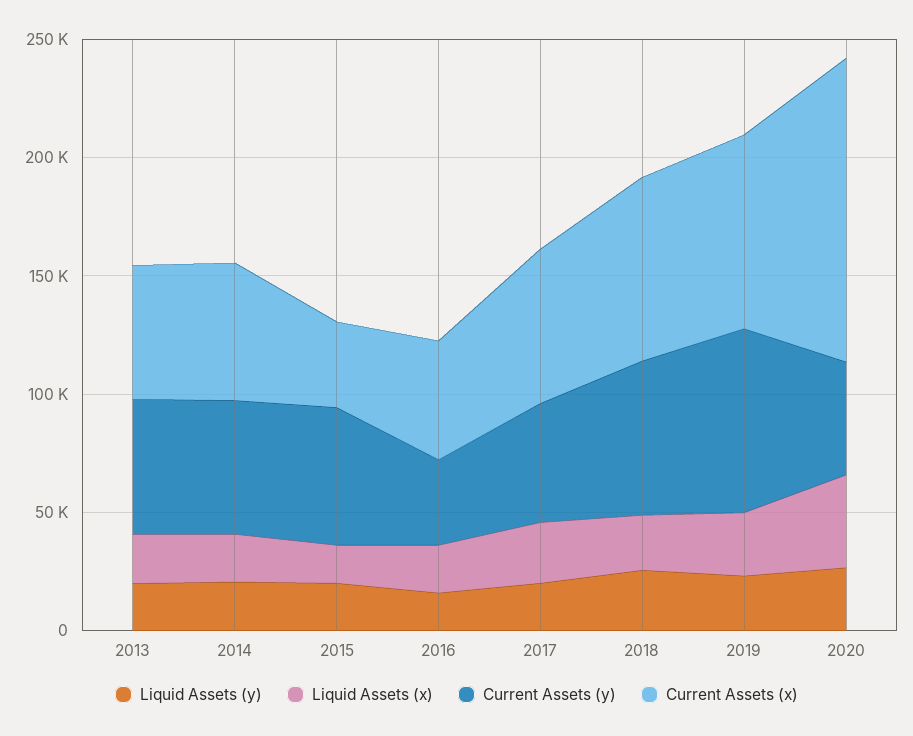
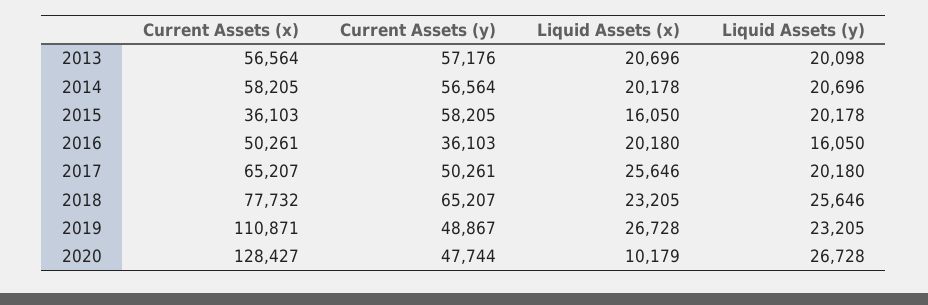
  {
    "Liquid Assets (y)": {
      "2013": 20098,
      "2014": 20696,
      "2015": 20178,
      "2016": 16050,
      "2017": 20180,
      "2018": 25646,
      "2019": 23205,
      "2020": 26728
    },
    "Liquid Assets (x)": {
      "2013": 20696,
      "2014": 20178,
      "2015": 16050,
      "2016": 20180,
      "2017": 25646,
      "2018": 23205,
      "2019": 26728,
-     "2020": 40000
+     "2020": 10179
    },
    "Current Assets (y)": {
      "2013": 57176,
      "2014": 56564,
      "2015": 58205,
      "2016": 36103,
      "2017": 50261,
      "2018": 65207,
-     "2019": 80000,
+     "2019": 48867,
      "2020": 47744
    },
    "Current Assets (x)": {
      "2013": 56564,
      "2014": 58205,
      "2015": 36103,
      "2016": 50261,
      "2017": 65207,
      "2018": 77732,
-     "2019": 80000,
+     "2019": 110871,
      "2020": 128427
    }
  }

